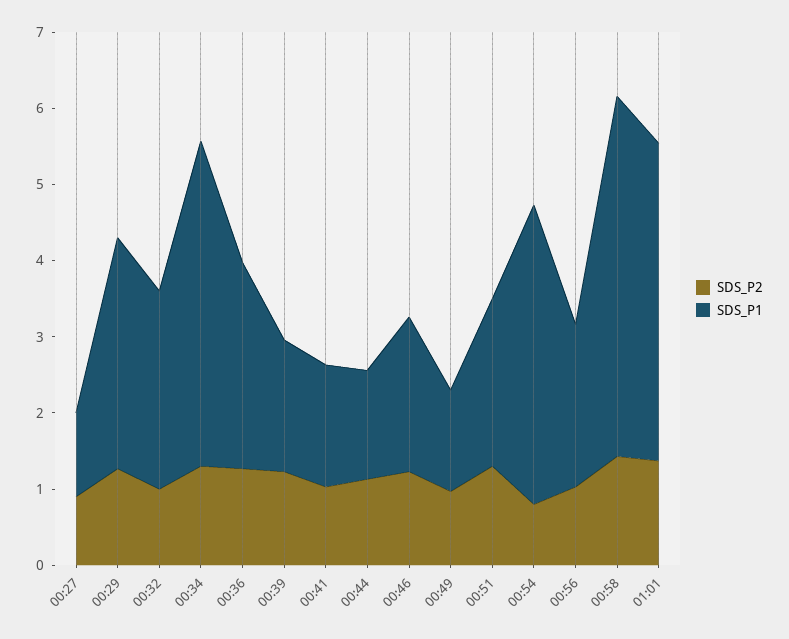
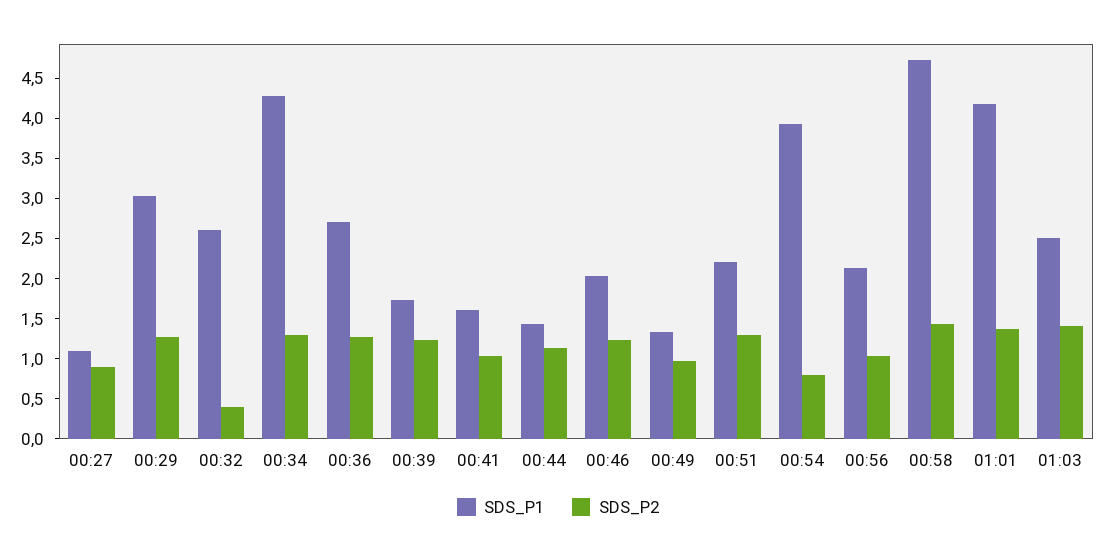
  {
    "SDS_P2": {
      "00:27": 0.9,
      "00:29": 1.3,
-     "00:32": 1,
+     "00:32": 0.4,
      "00:34": 1.3,
      "00:36": 1.3,
      "00:39": 1.2,
      "00:41": 1,
      "00:44": 1.1,
      "00:46": 1.2,
      "00:49": 1,
      "00:51": 1.3,
      "00:54": 0.8,
      "00:56": 1,
      "00:58": 1.4,
-     "01:01": 1.4
+     "01:01": 1.4,
+     "01:03": 1.4
    },
    "SDS_P1": {
      "00:27": 1.1,
      "00:29": 3,
      "00:32": 2.6,
      "00:34": 4.3,
      "00:36": 2.7,
      "00:39": 1.7,
      "00:41": 1.6,
      "00:44": 1.4,
      "00:46": 2,
      "00:49": 1.3,
      "00:51": 2.2,
      "00:54": 3.9,
      "00:56": 2.1,
      "00:58": 4.7,
-     "01:01": 4.2
+     "01:01": 4.2,
+     "01:03": 2.5
    }
  }

